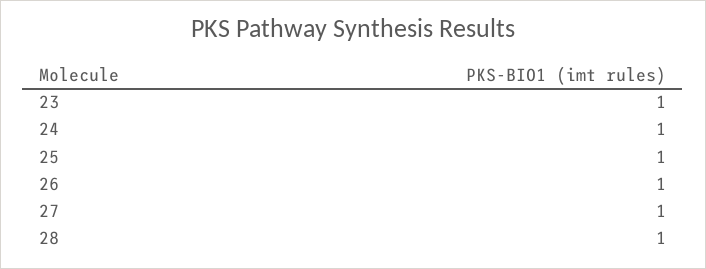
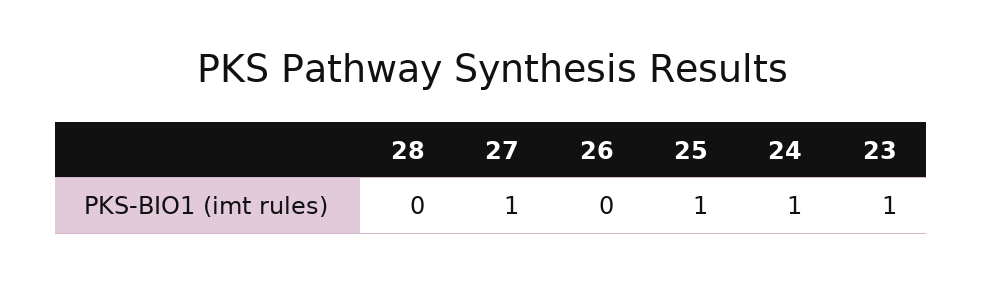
  {
    "23": 1,
    "24": 1,
    "25": 1,
-   "26": 1,
+   "26": 0,
    "27": 1,
-   "28": 1
+   "28": 0
  }

